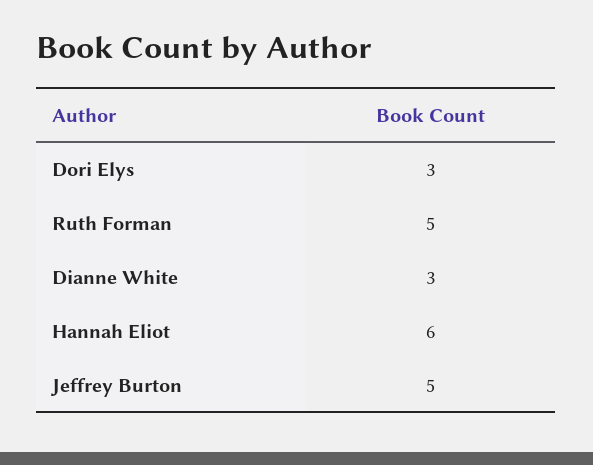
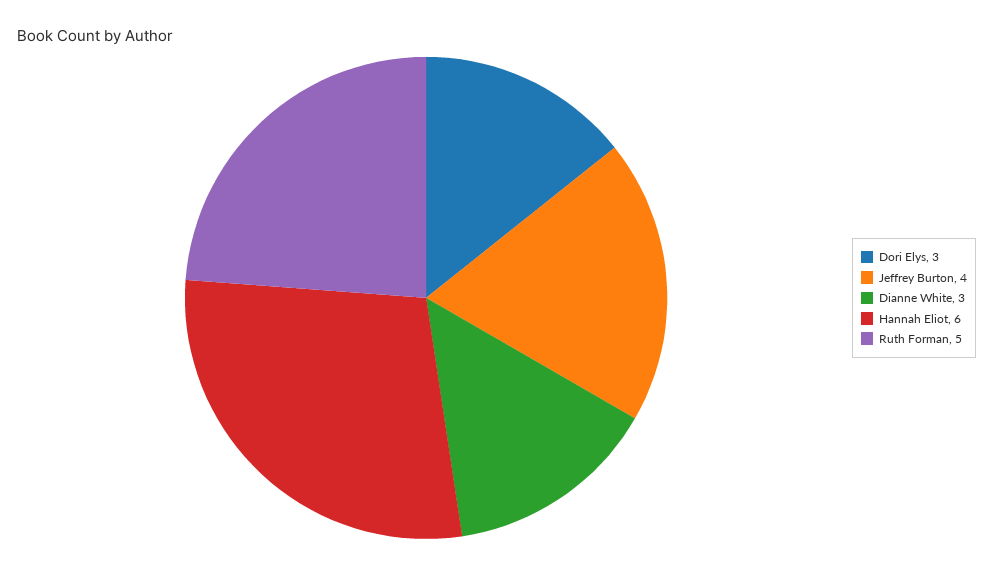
  {
    "Dori Elys": 3,
    "Ruth Forman": 5,
    "Dianne White": 3,
    "Hannah Eliot": 6,
-   "Jeffrey Burton": 5
+   "Jeffrey Burton": 4
  }

